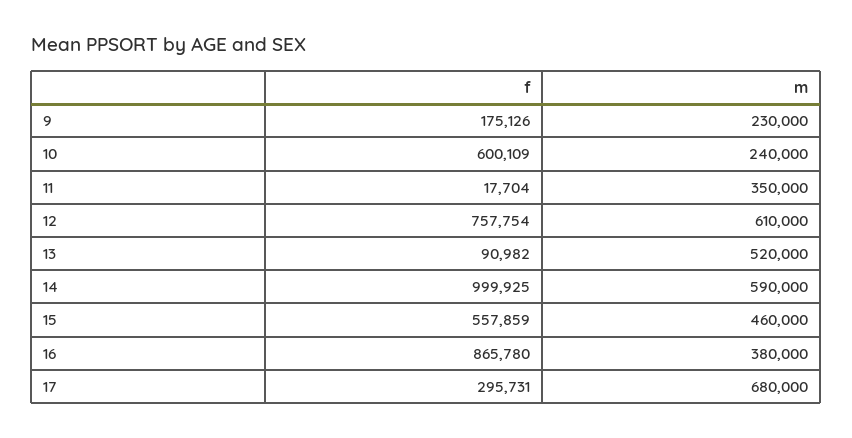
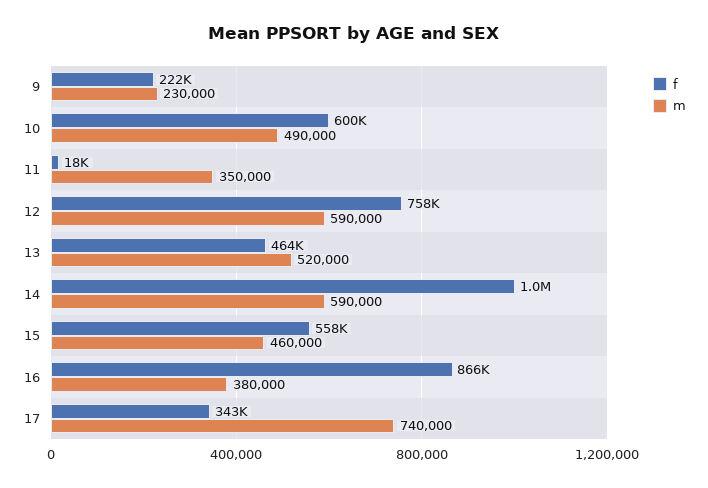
  {
    "f": {
-     "9": 175126,
+     "9": 222000,
      "10": 600109,
      "11": 17704,
      "12": 757754,
-     "13": 90982,
+     "13": 464000,
      "14": 999925,
      "15": 557859,
      "16": 865780,
-     "17": 295731
+     "17": 343000
    },
    "m": {
      "9": 230000,
-     "10": 240000,
+     "10": 490000,
      "11": 350000,
-     "12": 610000,
+     "12": 590000,
      "13": 520000,
      "14": 590000,
      "15": 460000,
      "16": 380000,
-     "17": 680000
+     "17": 740000
    }
  }

